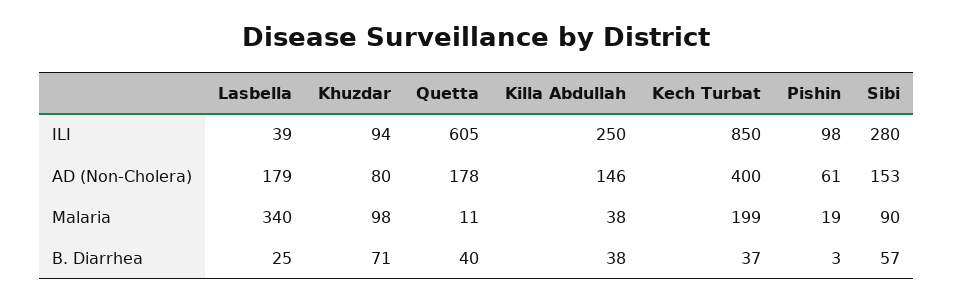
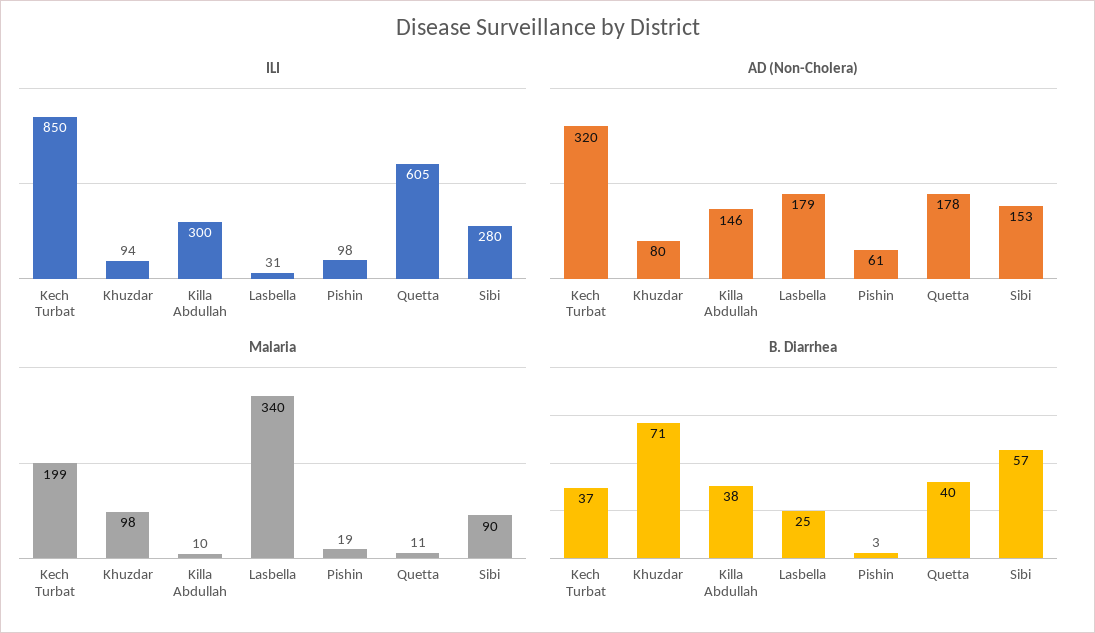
  {
    "ILI": {
-     "Lasbella": 39,
+     "Lasbella": 31,
      "Khuzdar": 94,
      "Quetta": 605,
-     "Killa Abdullah": 250,
+     "Killa Abdullah": 300,
      "Kech Turbat": 850,
      "Pishin": 98,
      "Sibi": 280
    },
    "AD (Non-Cholera)": {
      "Lasbella": 179,
      "Khuzdar": 80,
      "Quetta": 178,
      "Killa Abdullah": 146,
-     "Kech Turbat": 400,
+     "Kech Turbat": 320,
      "Pishin": 61,
      "Sibi": 153
    },
    "Malaria": {
      "Lasbella": 340,
      "Khuzdar": 98,
      "Quetta": 11,
-     "Killa Abdullah": 38,
+     "Killa Abdullah": 10,
      "Kech Turbat": 199,
      "Pishin": 19,
      "Sibi": 90
    },
    "B. Diarrhea": {
      "Lasbella": 25,
      "Khuzdar": 71,
      "Quetta": 40,
      "Killa Abdullah": 38,
      "Kech Turbat": 37,
      "Pishin": 3,
      "Sibi": 57
    }
  }

